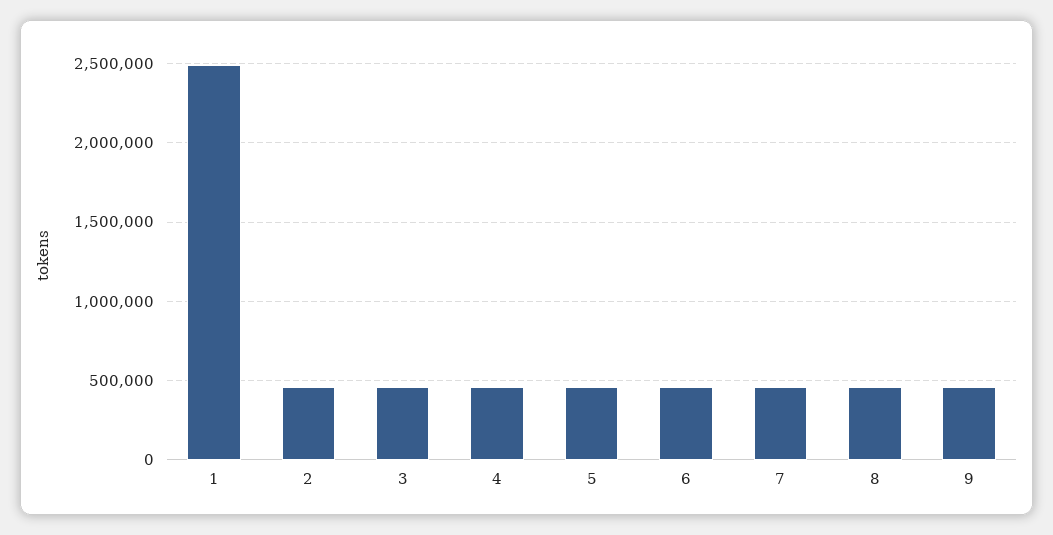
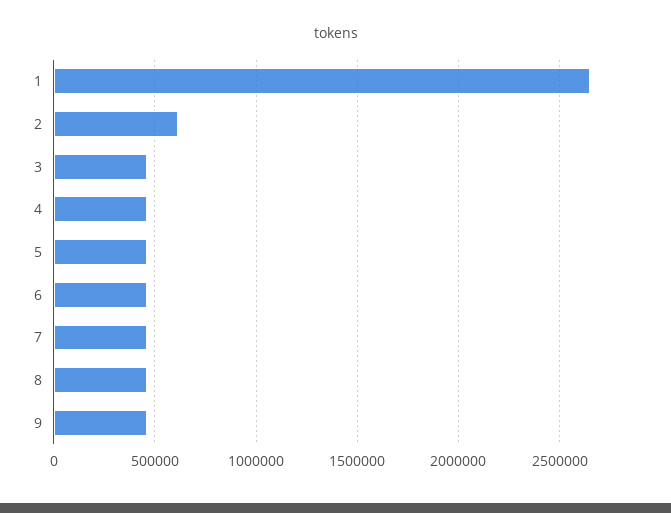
  {
-   "1": 2500000,
+   "1": 2650000,
-   "2": 450000,
+   "2": 600000,
    "3": 450000,
    "4": 450000,
    "5": 450000,
    "6": 450000,
    "7": 450000,
    "8": 450000,
    "9": 450000
  }

